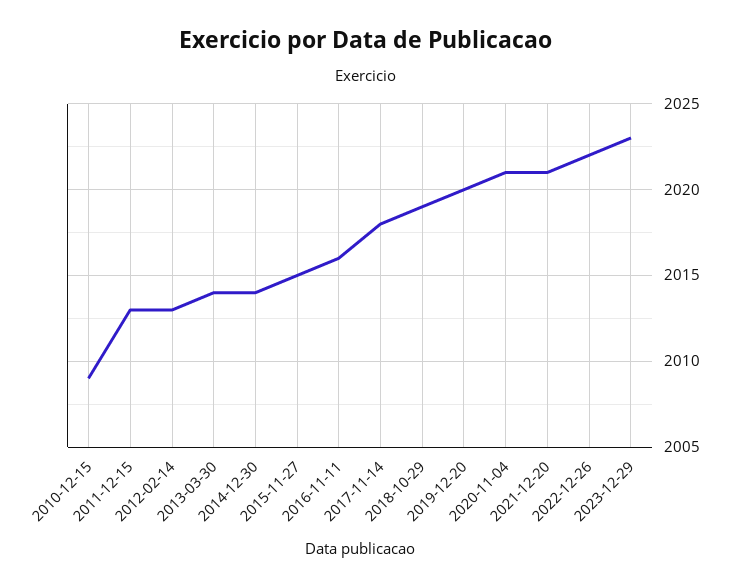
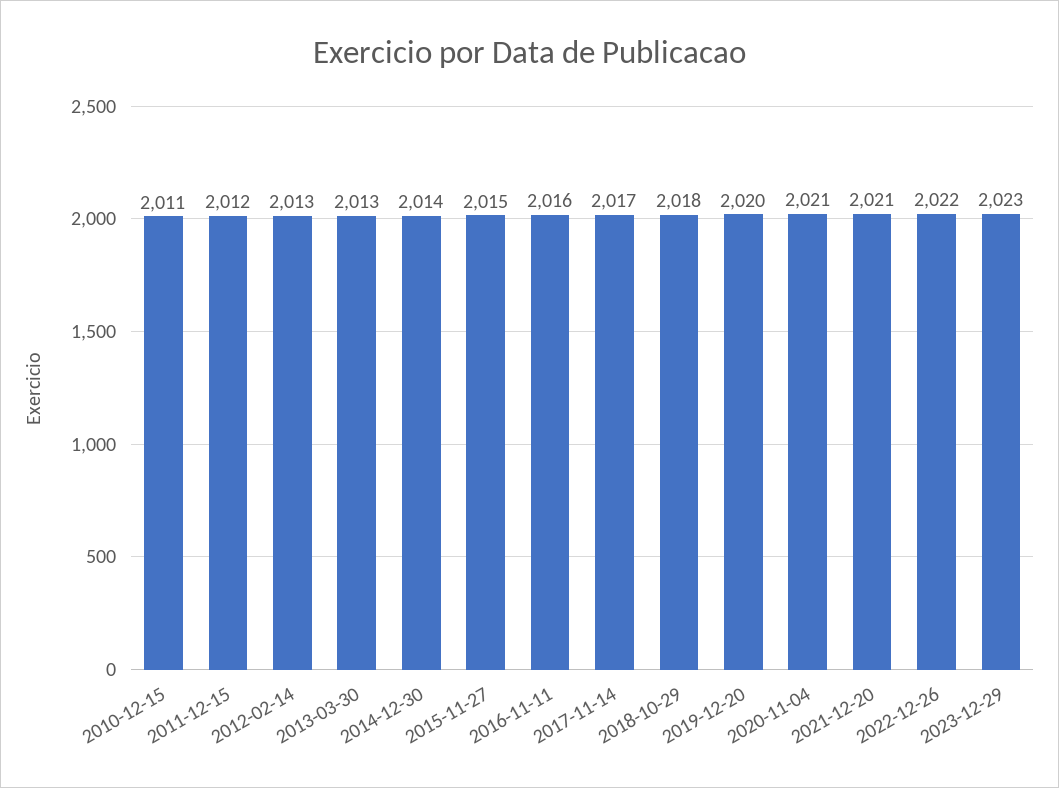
  {
-   "2010-12-15": 2009,
+   "2010-12-15": 2011,
-   "2011-12-15": 2013,
+   "2011-12-15": 2012,
    "2012-02-14": 2013,
-   "2013-03-30": 2014,
+   "2013-03-30": 2013,
    "2014-12-30": 2014,
    "2015-11-27": 2015,
    "2016-11-11": 2016,
-   "2017-11-14": 2018,
+   "2017-11-14": 2017,
-   "2018-10-29": 2019,
+   "2018-10-29": 2018,
    "2019-12-20": 2020,
    "2020-11-04": 2021,
    "2021-12-20": 2021,
    "2022-12-26": 2022,
    "2023-12-29": 2023
  }

